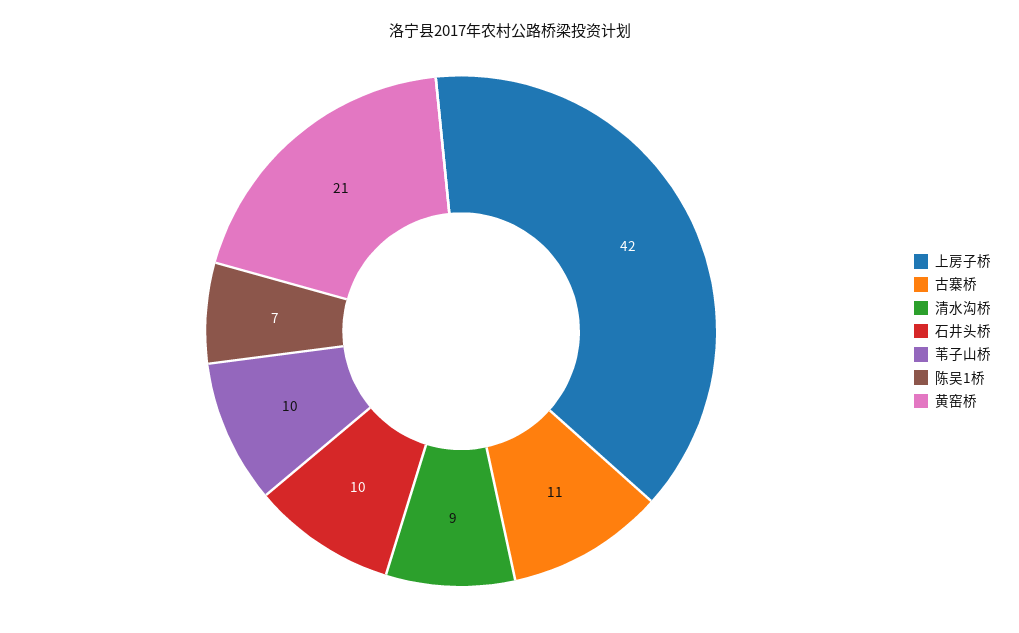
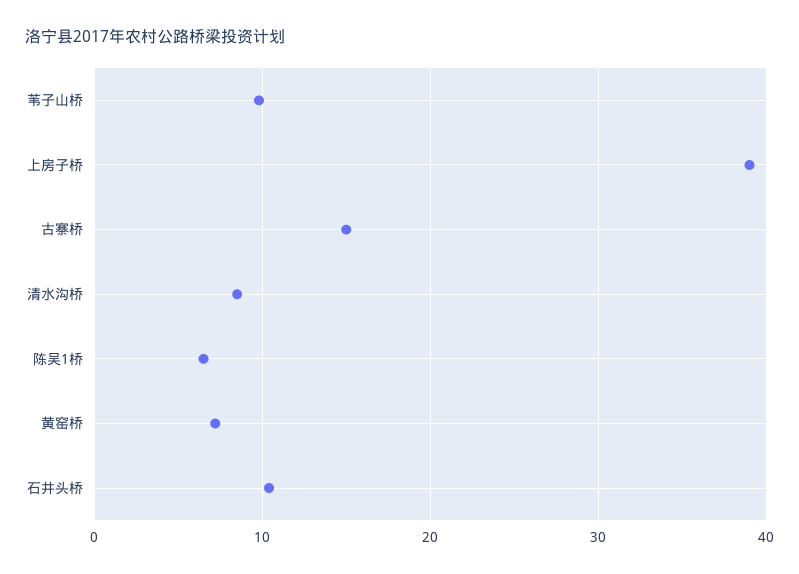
  {
-   "上房子桥": 42,
+   "上房子桥": 39,
-   "古寨桥": 11,
+   "古寨桥": 15,
    "清水沟桥": 9,
    "石井头桥": 10,
    "苇子山桥": 10,
    "陈吴1桥": 7,
-   "黄窑桥": 21
+   "黄窑桥": 7
  }

